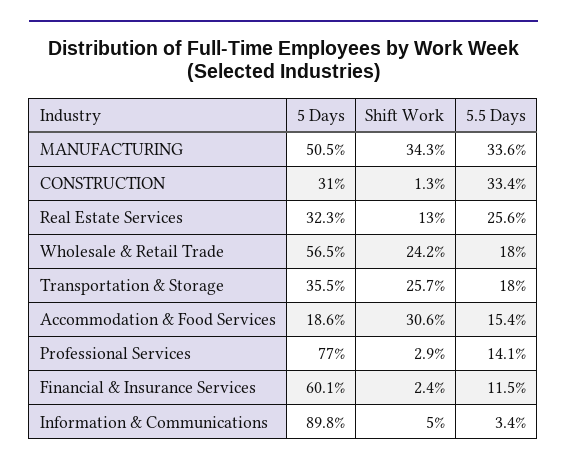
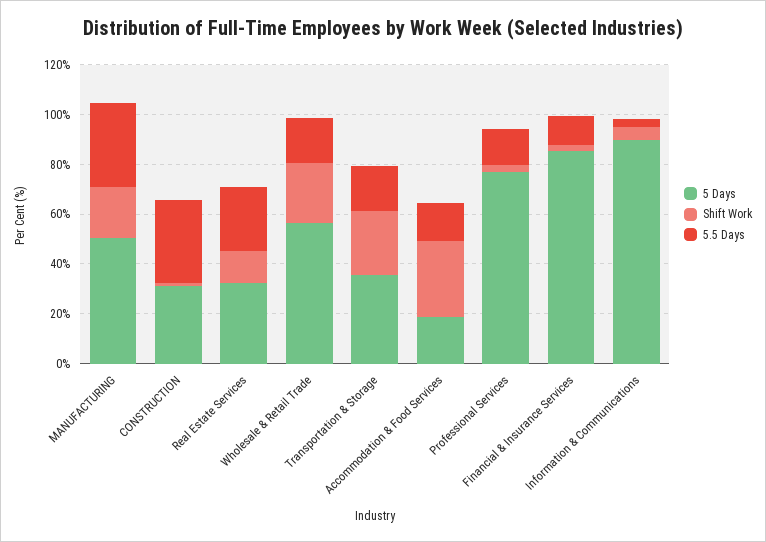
  {
    "5 Days": {
      "MANUFACTURING": 50.5,
      "CONSTRUCTION": 31,
      "Real Estate Services": 32.3,
      "Wholesale & Retail Trade": 56.5,
      "Transportation & Storage": 35.5,
      "Accommodation & Food Services": 18.6,
      "Professional Services": 77,
-     "Financial & Insurance Services": 60.1,
+     "Financial & Insurance Services": 85,
      "Information & Communications": 89.8
    },
    "Shift Work": {
-     "MANUFACTURING": 34.3,
+     "MANUFACTURING": 20,
      "CONSTRUCTION": 1.3,
      "Real Estate Services": 13,
      "Wholesale & Retail Trade": 24.2,
      "Transportation & Storage": 25.7,
      "Accommodation & Food Services": 30.6,
      "Professional Services": 2.9,
      "Financial & Insurance Services": 2.4,
      "Information & Communications": 5
    },
    "5.5 Days": {
      "MANUFACTURING": 33.6,
      "CONSTRUCTION": 33.4,
      "Real Estate Services": 25.6,
      "Wholesale & Retail Trade": 18,
      "Transportation & Storage": 18,
      "Accommodation & Food Services": 15.4,
      "Professional Services": 14.1,
      "Financial & Insurance Services": 11.5,
      "Information & Communications": 3.4
    }
  }

